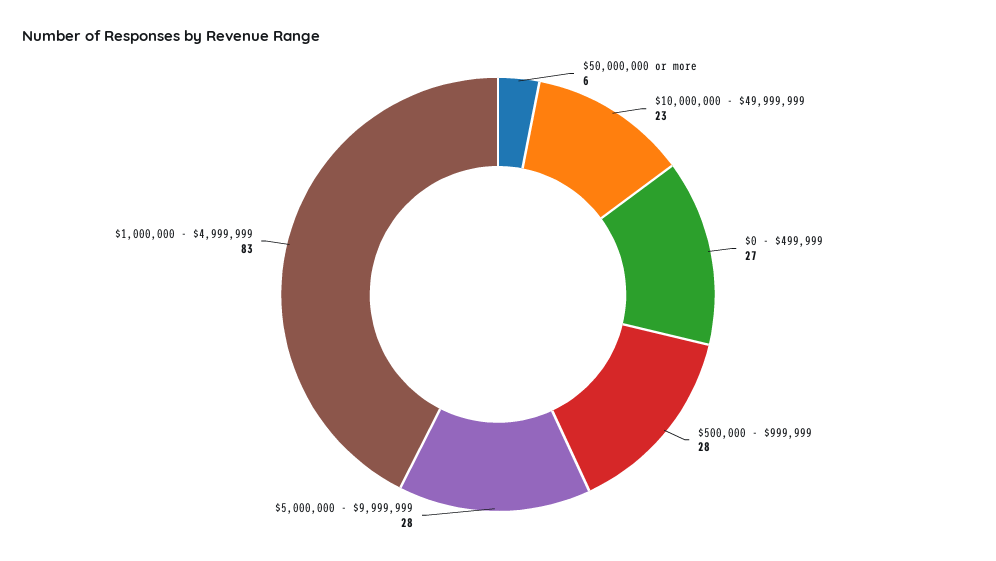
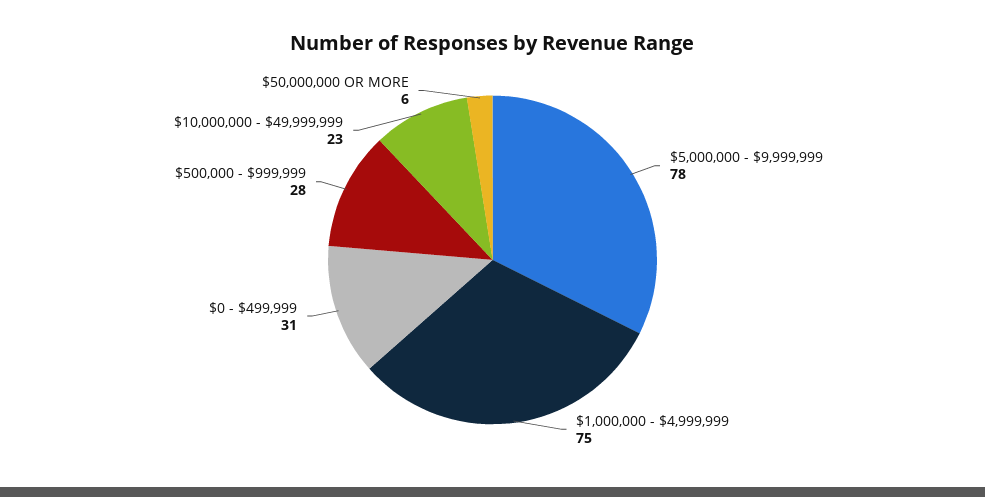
  {
    "$50,000,000 or more": 6,
    "$10,000,000 - $49,999,999": 23,
-   "$0 - $499,999": 27,
+   "$0 - $499,999": 31,
    "$500,000 - $999,999": 28,
-   "$5,000,000 - $9,999,999": 28,
+   "$5,000,000 - $9,999,999": 78,
-   "$1,000,000 - $4,999,999": 83
+   "$1,000,000 - $4,999,999": 75
  }

